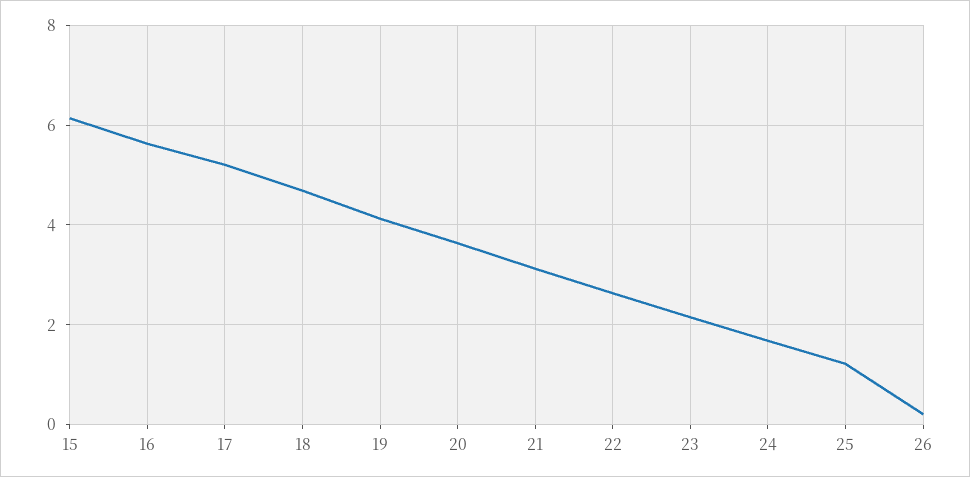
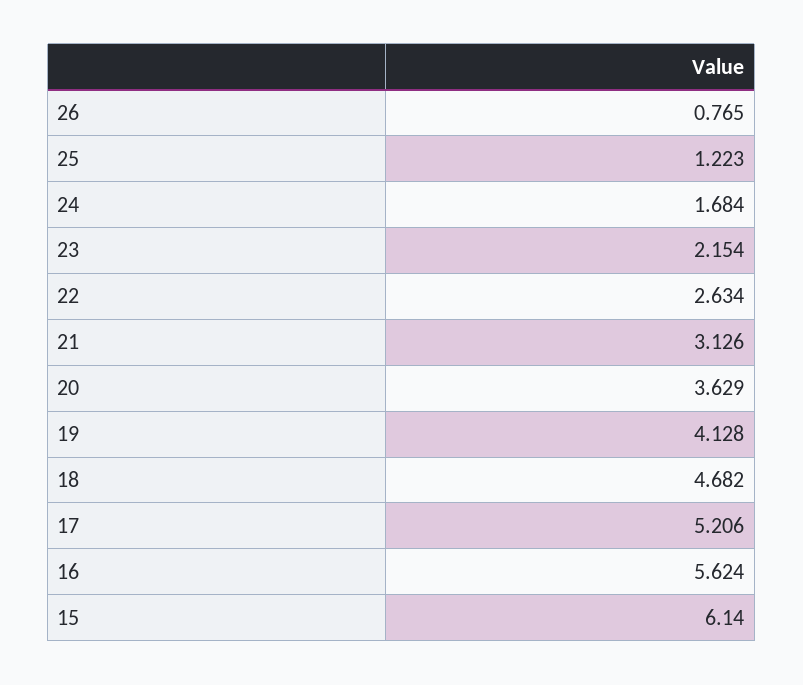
  {
    "15": 6.14,
    "16": 5.624,
    "17": 5.206,
    "18": 4.682,
    "19": 4.128,
    "20": 3.629,
    "21": 3.126,
    "22": 2.634,
    "23": 2.154,
    "24": 1.684,
    "25": 1.223,
-   "26": 0.2
+   "26": 0.765
  }

